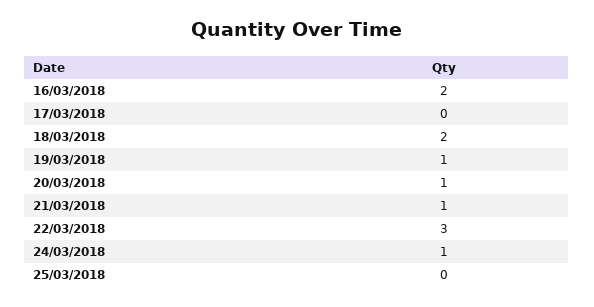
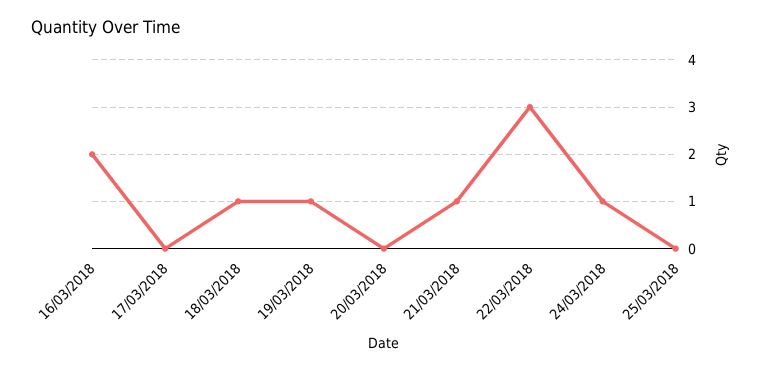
  {
    "16/03/2018": 2,
    "17/03/2018": 0,
-   "18/03/2018": 2,
+   "18/03/2018": 1,
    "19/03/2018": 1,
-   "20/03/2018": 1,
+   "20/03/2018": 0,
    "21/03/2018": 1,
    "22/03/2018": 3,
    "24/03/2018": 1,
    "25/03/2018": 0
  }

